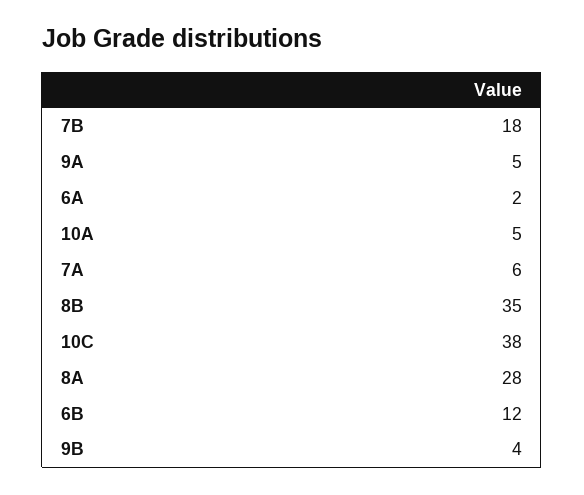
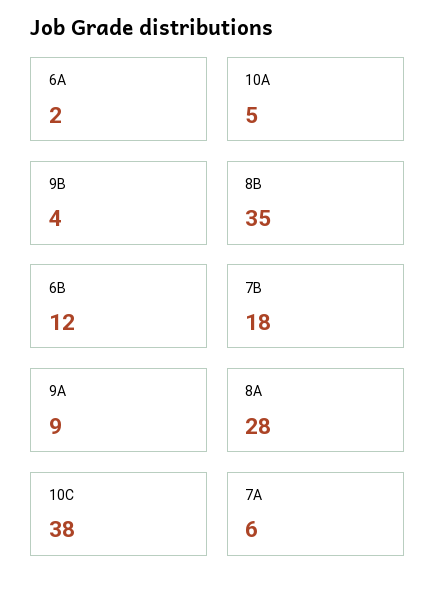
  {
    "7B": 18,
-   "9A": 5,
+   "9A": 9,
    "6A": 2,
    "10A": 5,
    "7A": 6,
    "8B": 35,
    "10C": 38,
    "8A": 28,
    "6B": 12,
    "9B": 4
  }

